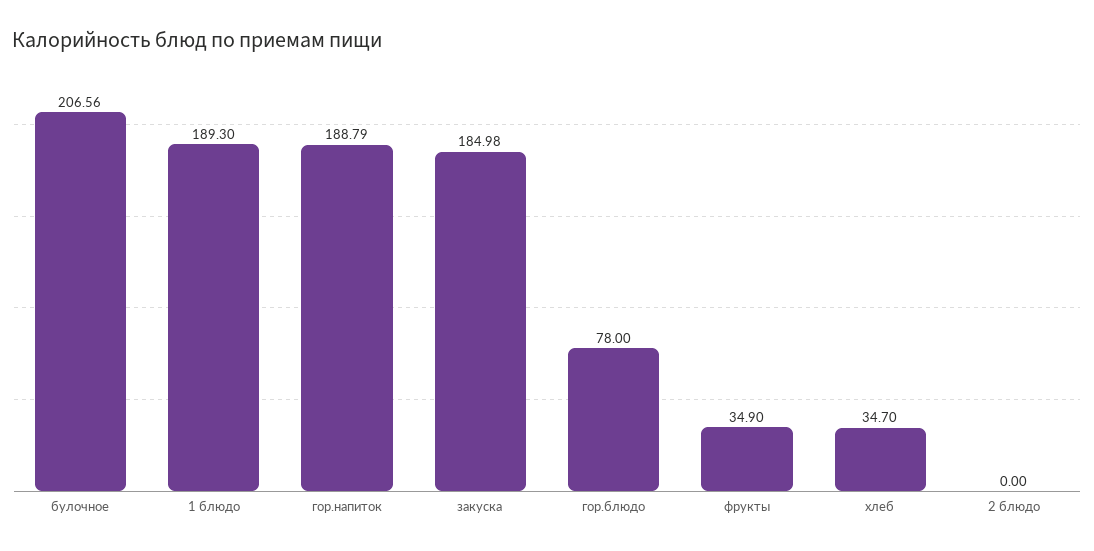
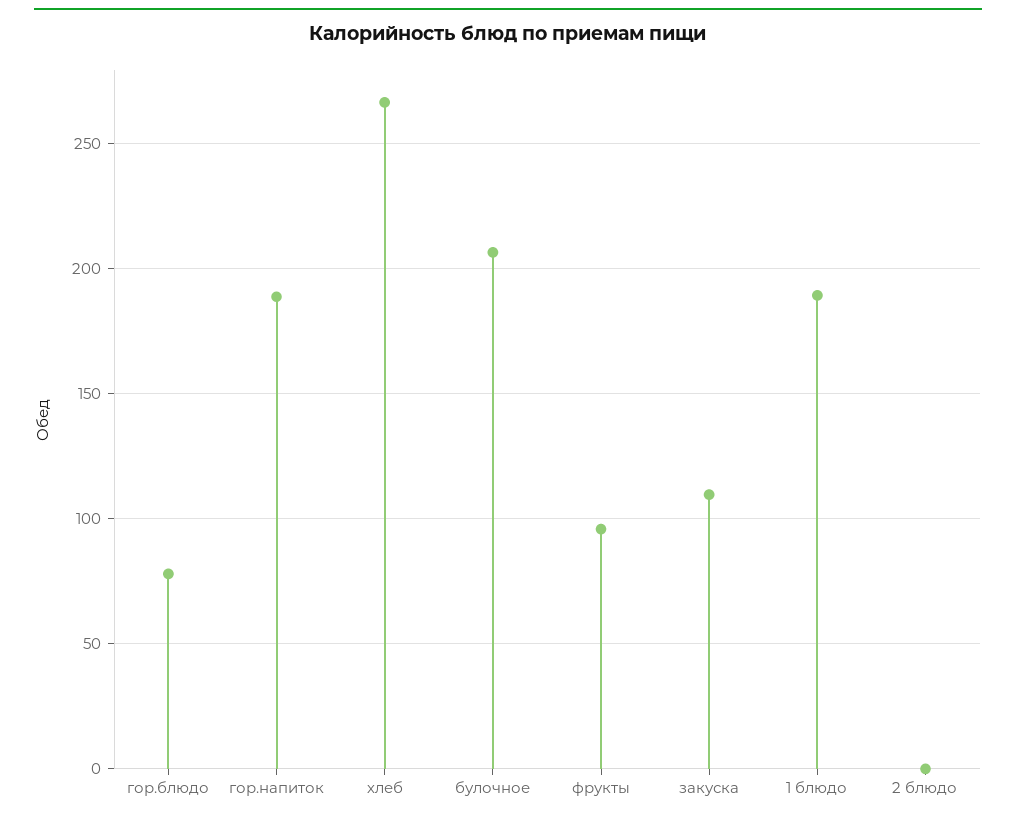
  {
    "булочное": 206.56,
    "1 блюдо": 189.3,
    "гор.напиток": 188.79,
-   "закуска": 184.98,
+   "закуска": 110,
    "гор.блюдо": 78,
-   "фрукты": 34.9,
+   "фрукты": 95,
-   "хлеб": 34.7,
+   "хлеб": 265,
    "2 блюдо": 0
  }

